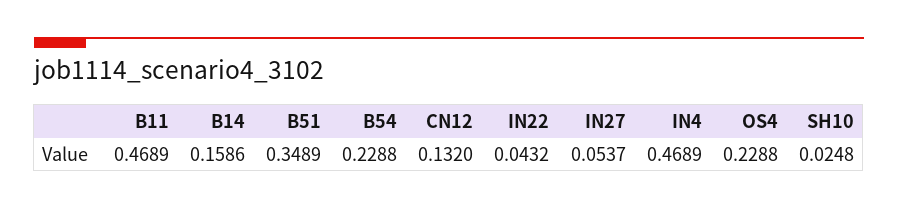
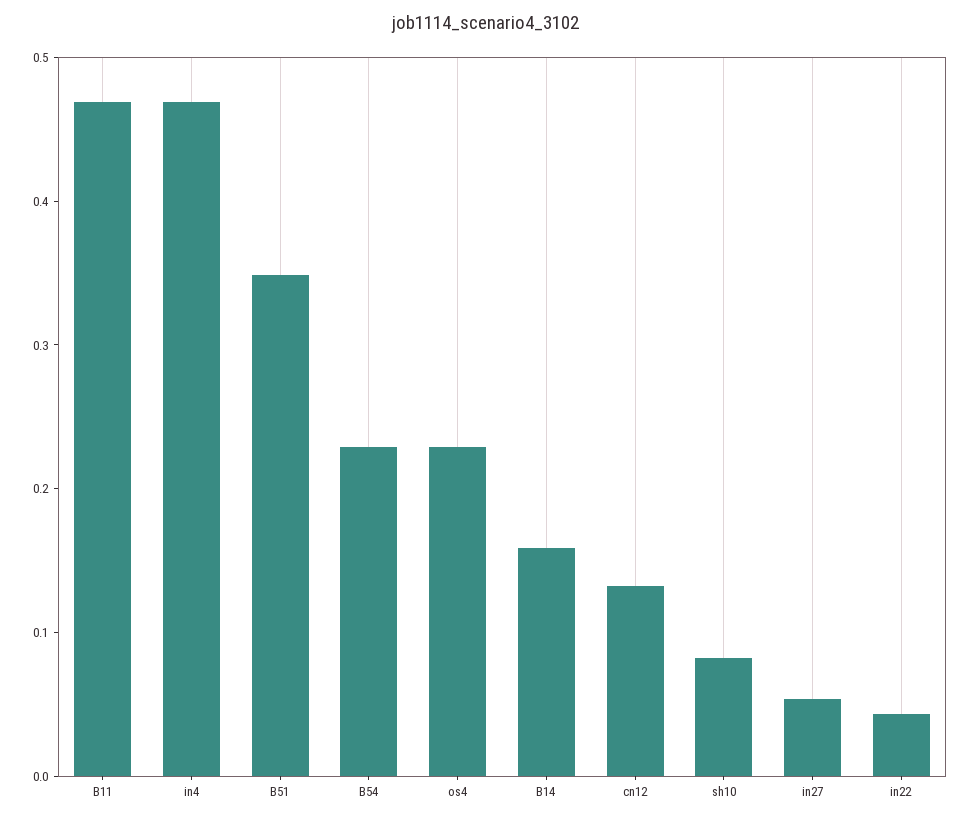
  {
    "B11": 0.4689,
    "B14": 0.1586,
    "B51": 0.3489,
    "B54": 0.2288,
    "CN12": 0.132,
    "IN22": 0.0432,
    "IN27": 0.0537,
    "IN4": 0.4689,
    "OS4": 0.2288,
-   "SH10": 0.0248
+   "SH10": 0.08
  }

